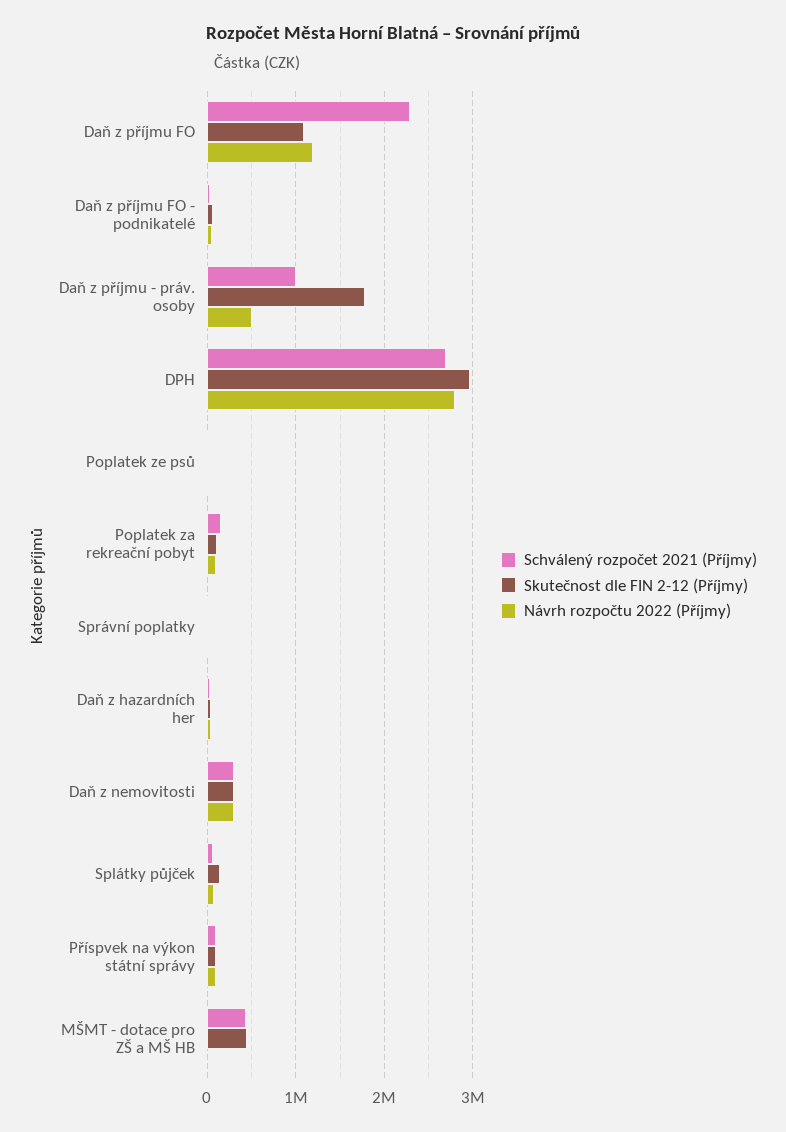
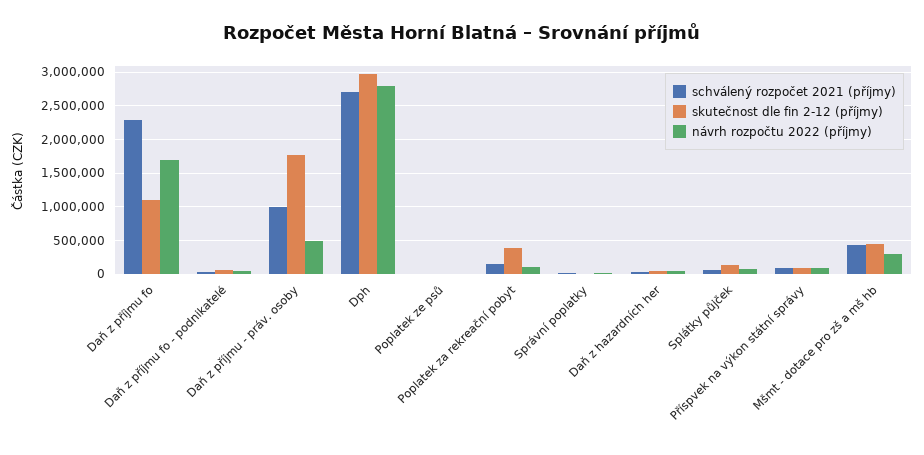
  {
    "Schválený rozpočet 2021 (Příjmy)": {
      "Daň z příjmu FO": 2300000,
      "Daň z příjmu FO - podnikatelé": 0,
      "Daň z příjmu - práv. osoby": 1000000,
      "DPH": 2700000,
      "Poplatek ze psů": 0,
      "Poplatek za rekreační pobyt": 200000,
      "Správní poplatky": 0,
      "Daň z hazardních her": 0,
-     "Daň z nemovitosti": 300000,
      "Splátky půjček": 100000,
      "Příspvek na výkon státní správy": 100000,
      "MŠMT - dotace pro ZŠ a MŠ HB": 400000
    },
    "Skutečnost dle FIN 2-12 (Příjmy)": {
      "Daň z příjmu FO": 1100000,
      "Daň z příjmu FO - podnikatelé": 100000,
      "Daň z příjmu - práv. osoby": 1800000,
      "DPH": 3000000,
      "Poplatek ze psů": 0,
-     "Poplatek za rekreační pobyt": 100000,
+     "Poplatek za rekreační pobyt": 400000,
      "Správní poplatky": 0,
      "Daň z hazardních her": 0,
-     "Daň z nemovitosti": 300000,
      "Splátky půjček": 100000,
      "Příspvek na výkon státní správy": 100000,
      "MŠMT - dotace pro ZŠ a MŠ HB": 400000
    },
    "Návrh rozpočtu 2022 (Příjmy)": {
-     "Daň z příjmu FO": 1200000,
+     "Daň z příjmu FO": 1700000,
      "Daň z příjmu FO - podnikatelé": 100000,
      "Daň z příjmu - práv. osoby": 500000,
      "DPH": 2800000,
      "Poplatek ze psů": 0,
      "Poplatek za rekreační pobyt": 100000,
      "Správní poplatky": 0,
      "Daň z hazardních her": 0,
-     "Daň z nemovitosti": 300000,
      "Splátky půjček": 100000,
      "Příspvek na výkon státní správy": 100000,
-     "MŠMT - dotace pro ZŠ a MŠ HB": 0
+     "MŠMT - dotace pro ZŠ a MŠ HB": 300000
    }
  }

